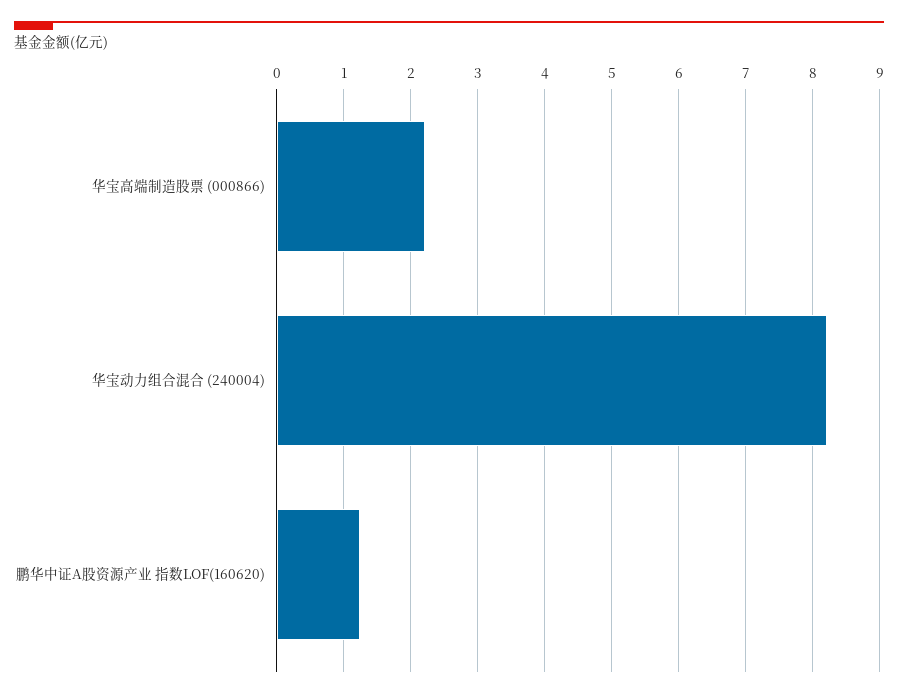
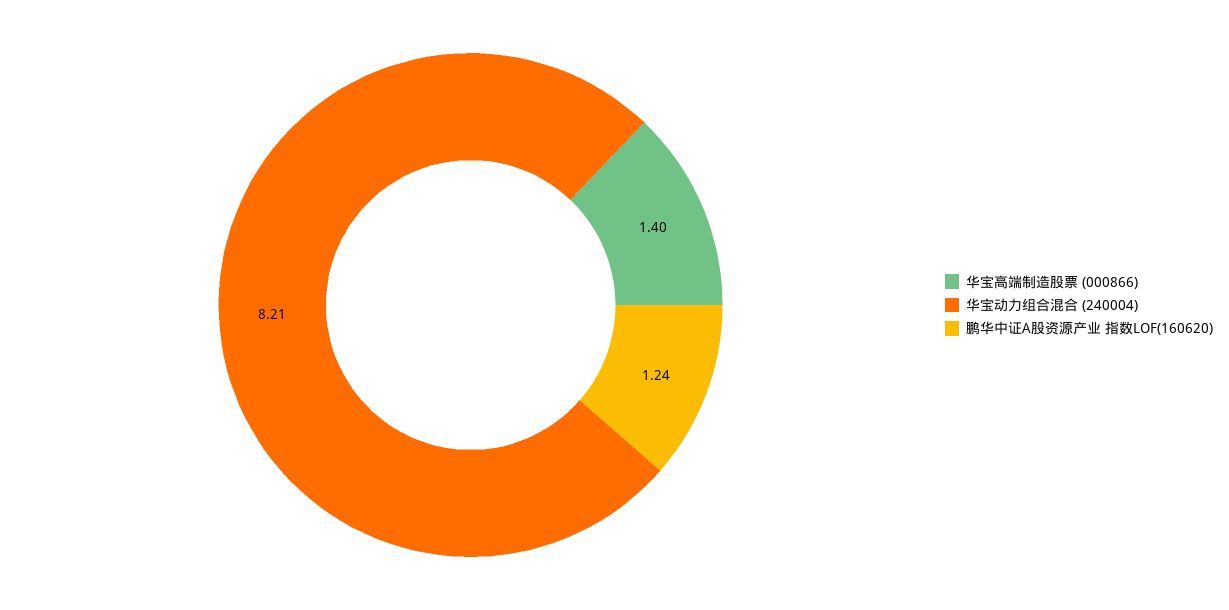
  {
-   "华宝高端制造股票 (000866)": 2.2,
+   "华宝高端制造股票 (000866)": 1.4,
    "华宝动力组合混合 (240004)": 8.21,
    "鹏华中证A股资源产业 指数LOF(160620)": 1.24
  }

